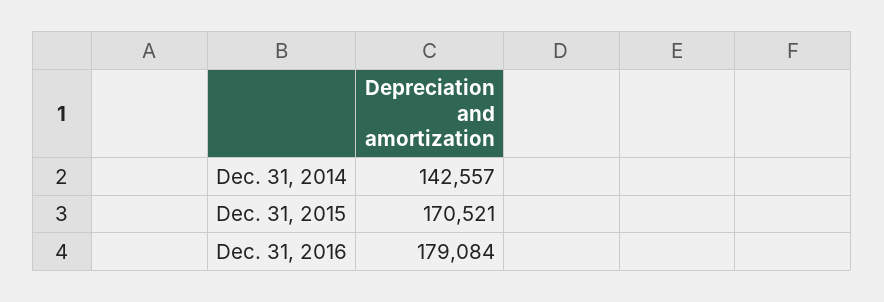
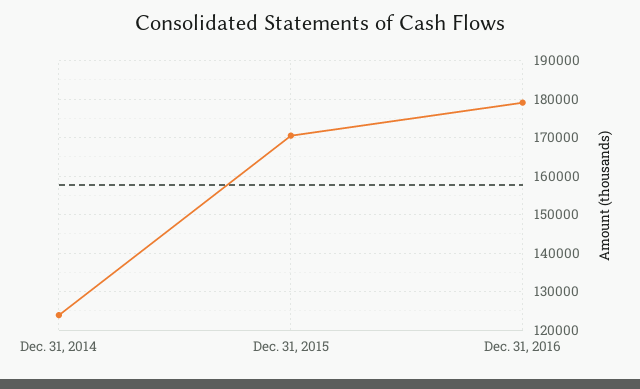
  {
-   "Dec. 31, 2014": 142557,
+   "Dec. 31, 2014": 124000,
    "Dec. 31, 2015": 170521,
    "Dec. 31, 2016": 179084
  }

